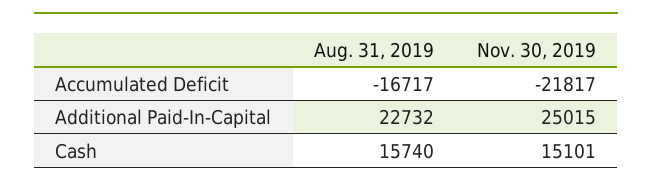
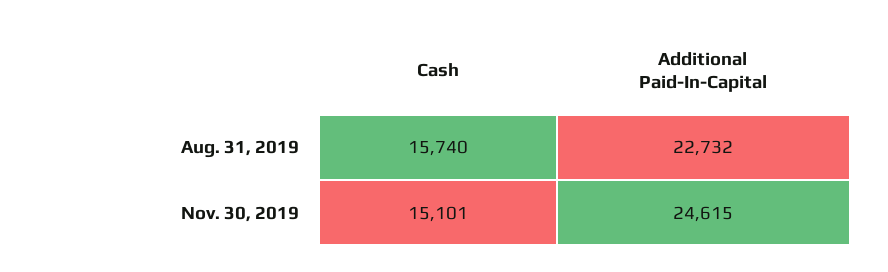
  {
    "Aug. 31, 2019": {
-     "Accumulated Deficit": -16717,
      "Additional Paid-In-Capital": 22732,
      "Cash": 15740
    },
    "Nov. 30, 2019": {
-     "Accumulated Deficit": -21817,
-     "Additional Paid-In-Capital": 25015,
+     "Additional Paid-In-Capital": 24615,
      "Cash": 15101
    }
  }

